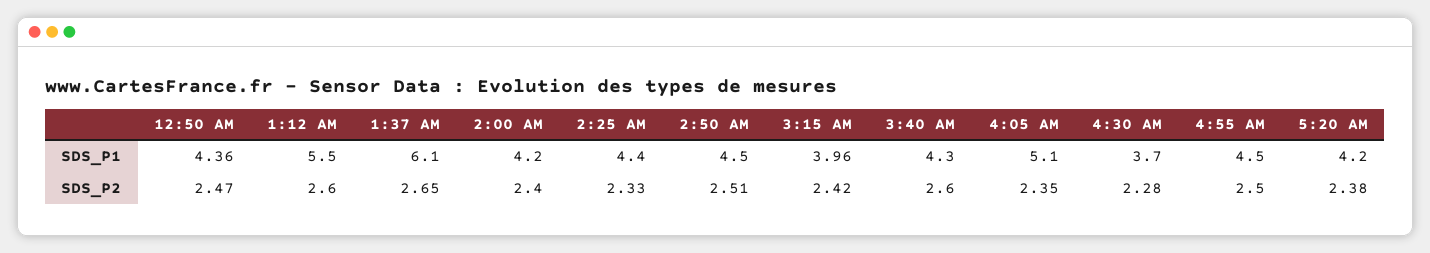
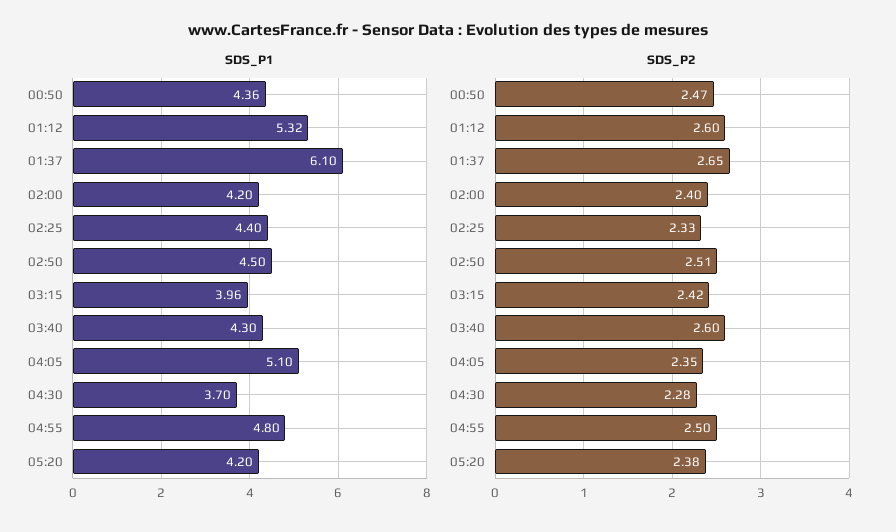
  {
    "SDS_P1": {
      "12:50 AM": 4.36,
-     "1:12 AM": 5.5,
+     "1:12 AM": 5.32,
      "1:37 AM": 6.1,
      "2:00 AM": 4.2,
      "2:25 AM": 4.4,
      "2:50 AM": 4.5,
      "3:15 AM": 3.96,
      "3:40 AM": 4.3,
      "4:05 AM": 5.1,
      "4:30 AM": 3.7,
-     "4:55 AM": 4.5,
+     "4:55 AM": 4.8,
      "5:20 AM": 4.2
    },
    "SDS_P2": {
      "12:50 AM": 2.47,
      "1:12 AM": 2.6,
      "1:37 AM": 2.65,
      "2:00 AM": 2.4,
      "2:25 AM": 2.33,
      "2:50 AM": 2.51,
      "3:15 AM": 2.42,
      "3:40 AM": 2.6,
      "4:05 AM": 2.35,
      "4:30 AM": 2.28,
      "4:55 AM": 2.5,
      "5:20 AM": 2.38
    }
  }

